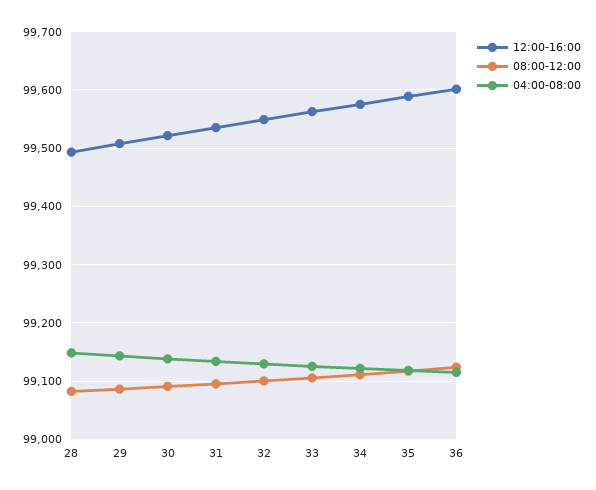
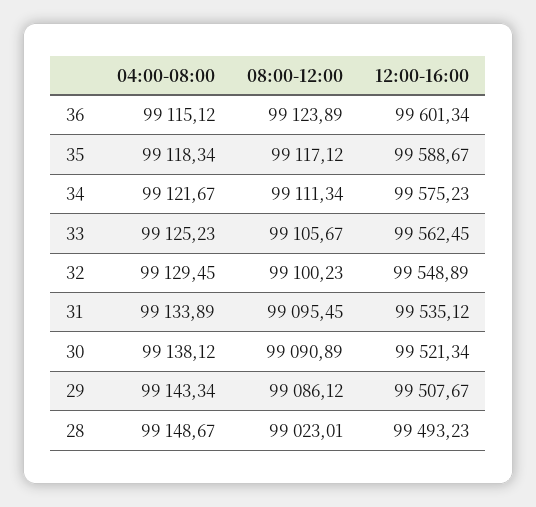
  {
    "12:00-16:00": {
      "28": 99493.23,
      "29": 99507.67,
      "30": 99521.34,
      "31": 99535.12,
      "32": 99548.89,
      "33": 99562.45,
      "34": 99575.23,
      "35": 99588.67,
      "36": 99601.34
    },
    "08:00-12:00": {
-     "28": 99080,
+     "28": 99023.01,
      "29": 99086.12,
      "30": 99090.89,
      "31": 99095.45,
      "32": 99100.23,
      "33": 99105.67,
      "34": 99111.34,
      "35": 99117.12,
      "36": 99123.89
    },
    "04:00-08:00": {
      "28": 99148.67,
      "29": 99143.34,
      "30": 99138.12,
      "31": 99133.89,
      "32": 99129.45,
      "33": 99125.23,
      "34": 99121.67,
      "35": 99118.34,
      "36": 99115.12
    }
  }

